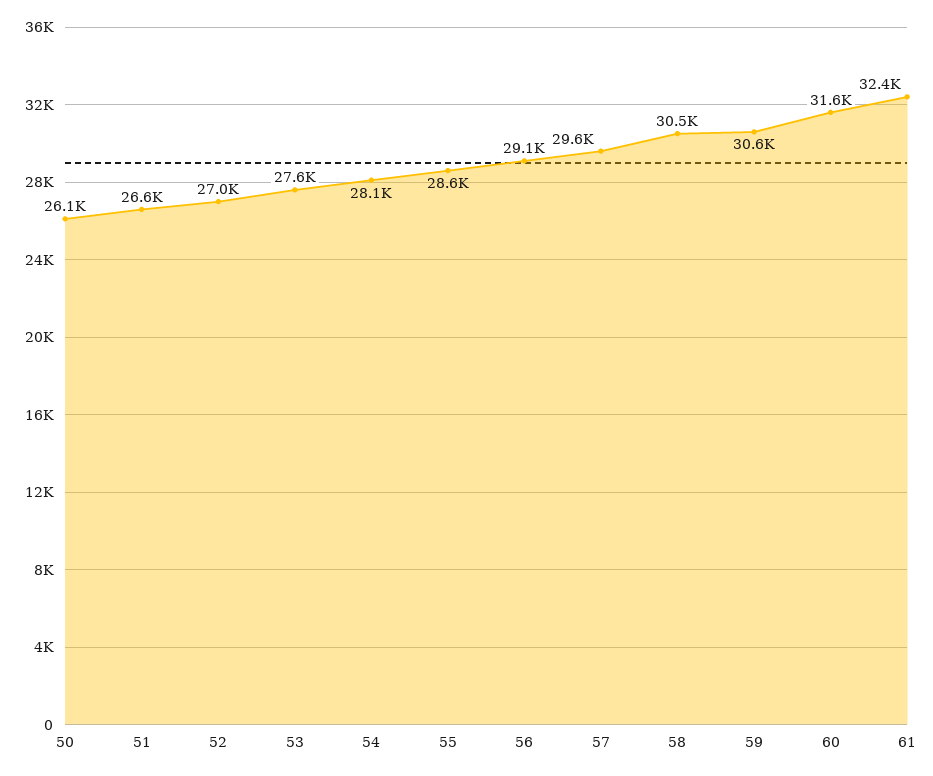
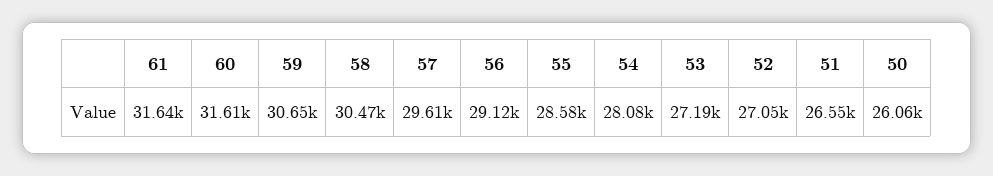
  {
    "50": 26060,
    "51": 26550,
    "52": 27050,
-   "53": 27600,
+   "53": 27190,
    "54": 28080,
    "55": 28580,
    "56": 29120,
    "57": 29610,
    "58": 30470,
    "59": 30650,
    "60": 31610,
-   "61": 32400
+   "61": 31640
  }

